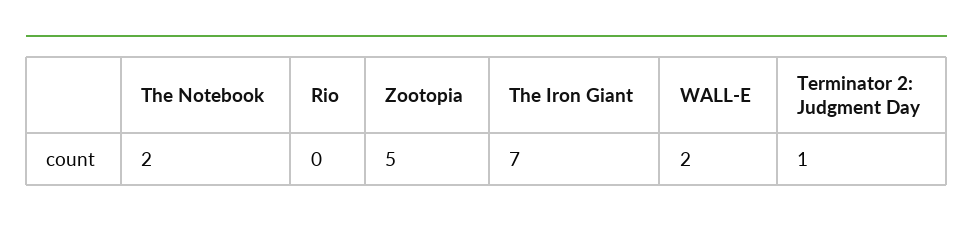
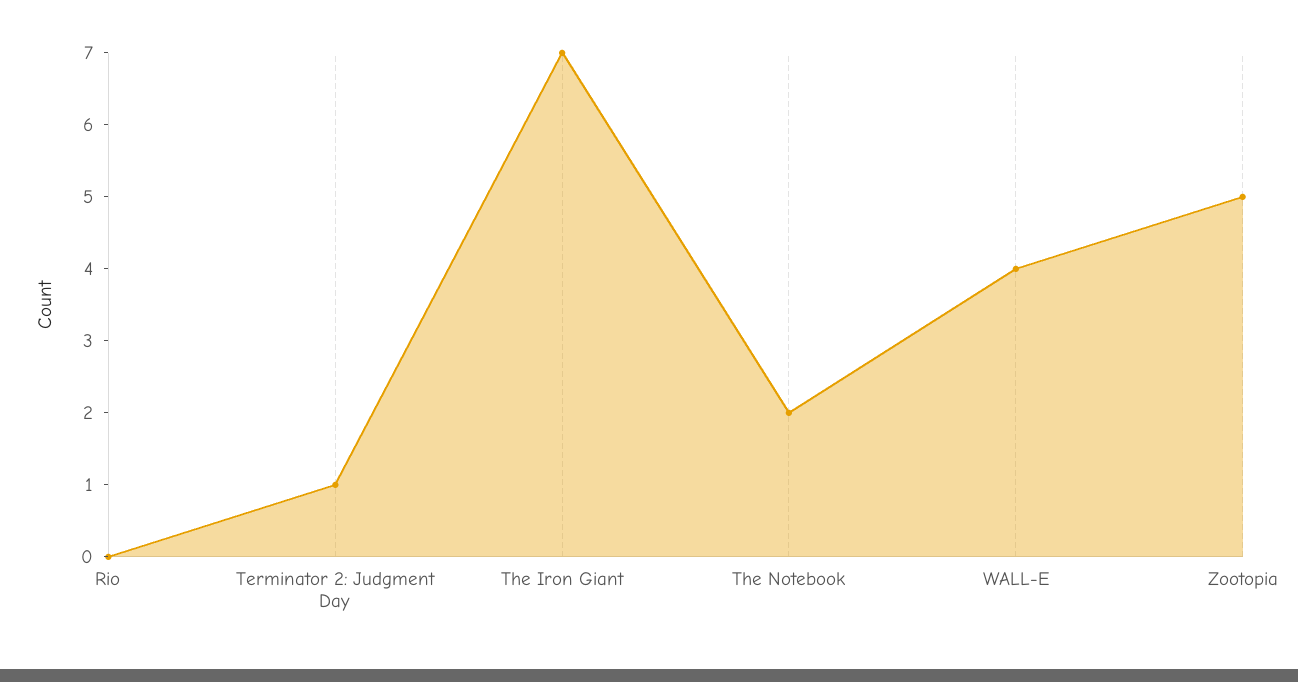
  {
    "The Notebook": 2,
    "Rio": 0,
    "Zootopia": 5,
    "The Iron Giant": 7,
-   "WALL-E": 2,
+   "WALL-E": 4,
    "Terminator 2: Judgment Day": 1
  }

